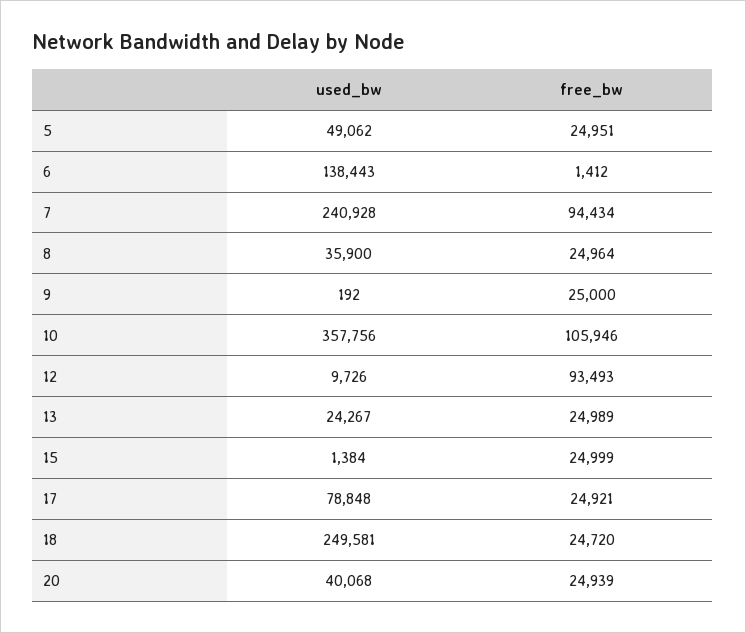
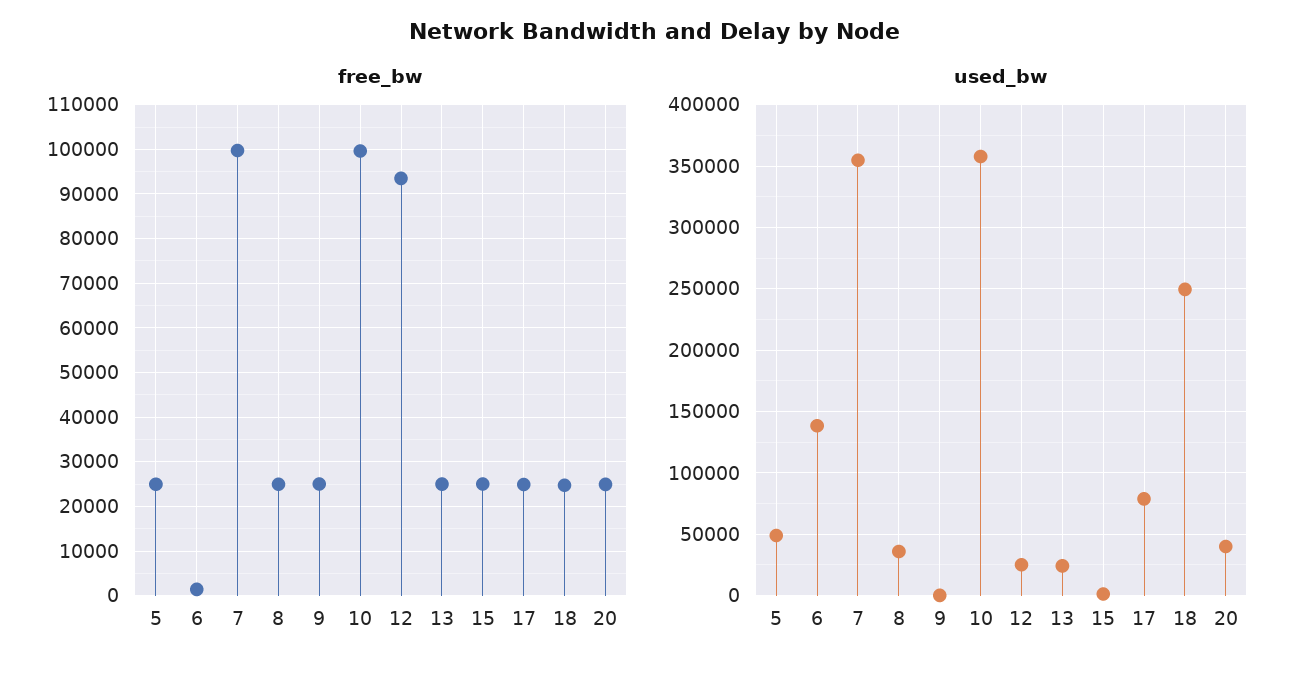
  {
    "used_bw": {
      "5": 49062,
      "6": 138443,
-     "7": 240928,
+     "7": 355000,
      "8": 35900,
      "9": 192,
      "10": 357756,
-     "12": 9726,
+     "12": 25000,
      "13": 24267,
      "15": 1384,
      "17": 78848,
      "18": 249581,
      "20": 40068
    },
    "free_bw": {
      "5": 24951,
      "6": 1412,
-     "7": 94434,
+     "7": 100000,
      "8": 24964,
      "9": 25000,
-     "10": 105946,
+     "10": 100000,
      "12": 93493,
      "13": 24989,
      "15": 24999,
      "17": 24921,
      "18": 24720,
      "20": 24939
    }
  }

